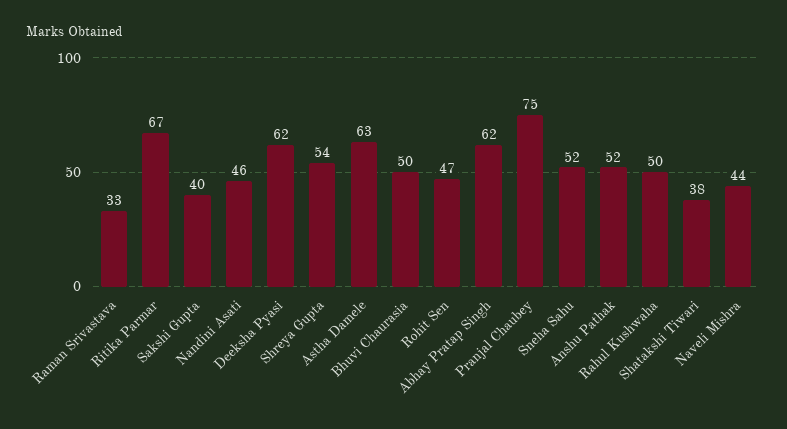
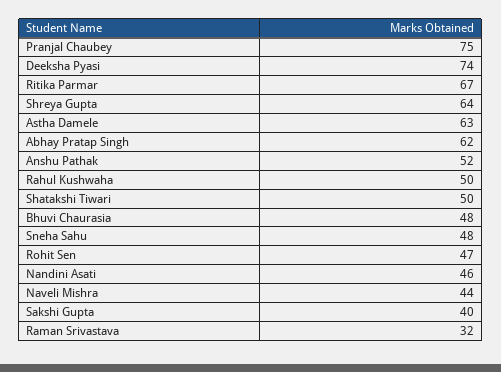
  {
-   "Raman Srivastava": 33,
+   "Raman Srivastava": 32,
    "Ritika Parmar": 67,
    "Sakshi Gupta": 40,
    "Nandini Asati": 46,
-   "Deeksha Pyasi": 62,
+   "Deeksha Pyasi": 74,
-   "Shreya Gupta": 54,
+   "Shreya Gupta": 64,
    "Astha Damele": 63,
-   "Bhuvi Chaurasia": 50,
+   "Bhuvi Chaurasia": 48,
    "Rohit Sen": 47,
    "Abhay Pratap Singh": 62,
    "Pranjal Chaubey": 75,
-   "Sneha Sahu": 52,
+   "Sneha Sahu": 48,
    "Anshu Pathak": 52,
    "Rahul Kushwaha": 50,
-   "Shatakshi Tiwari": 38,
+   "Shatakshi Tiwari": 50,
    "Naveli Mishra": 44
  }

